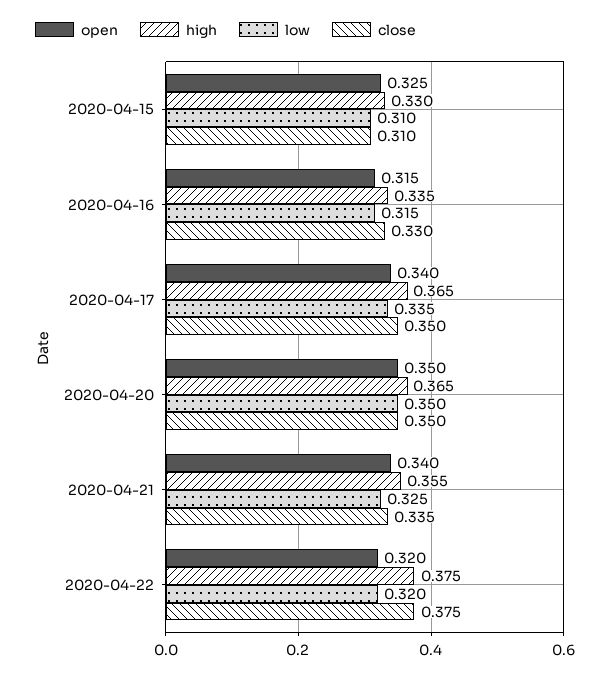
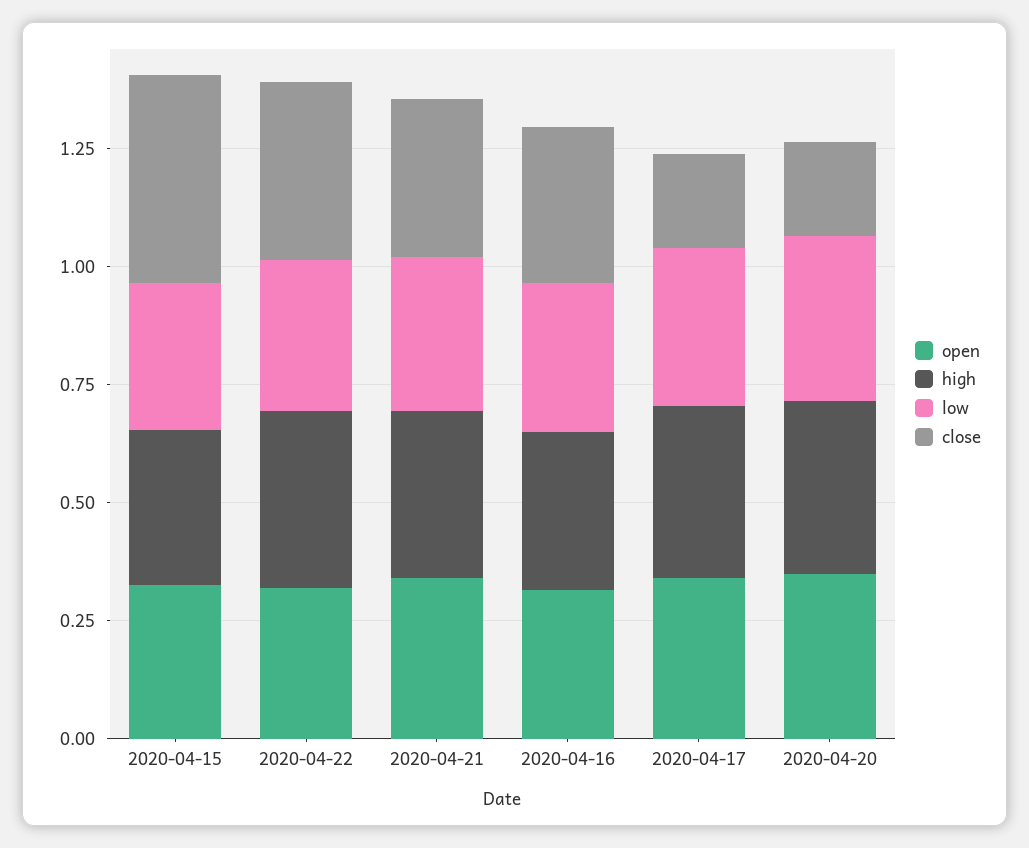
  {
    "open": {
      "2020-04-15": 0.325,
      "2020-04-16": 0.315,
      "2020-04-17": 0.34,
      "2020-04-20": 0.35,
      "2020-04-21": 0.34,
      "2020-04-22": 0.32
    },
    "high": {
      "2020-04-15": 0.33,
      "2020-04-16": 0.335,
      "2020-04-17": 0.365,
      "2020-04-20": 0.365,
      "2020-04-21": 0.355,
      "2020-04-22": 0.375
    },
    "low": {
      "2020-04-15": 0.31,
      "2020-04-16": 0.315,
      "2020-04-17": 0.335,
      "2020-04-20": 0.35,
      "2020-04-21": 0.325,
      "2020-04-22": 0.32
    },
    "close": {
-     "2020-04-15": 0.31,
+     "2020-04-15": 0.45,
      "2020-04-16": 0.33,
-     "2020-04-17": 0.35,
+     "2020-04-17": 0.2,
-     "2020-04-20": 0.35,
+     "2020-04-20": 0.2,
      "2020-04-21": 0.335,
      "2020-04-22": 0.375
    }
  }

